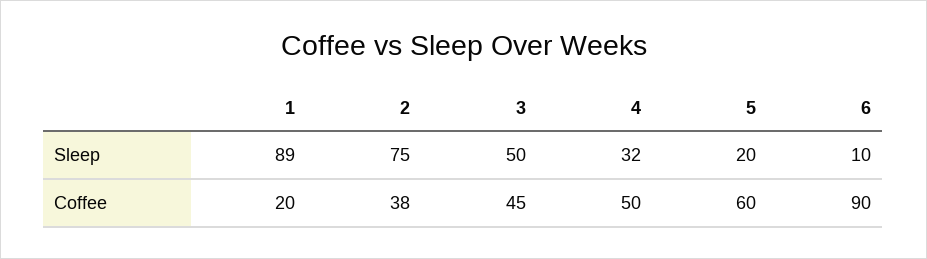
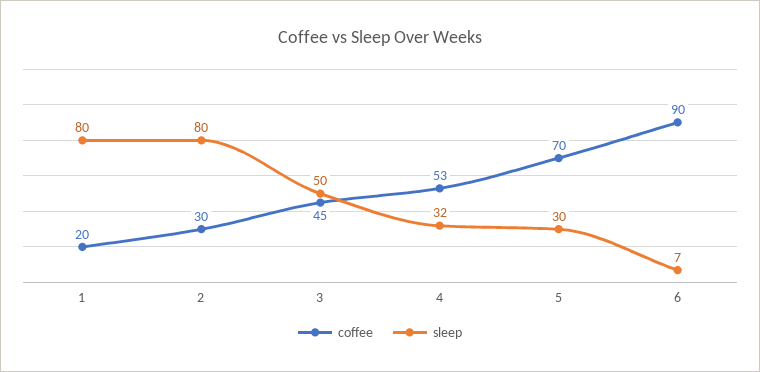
  {
    "Sleep": {
-     "1": 89,
+     "1": 80,
-     "2": 75,
+     "2": 80,
      "3": 50,
      "4": 32,
-     "5": 20,
+     "5": 30,
-     "6": 10
+     "6": 7
    },
    "Coffee": {
      "1": 20,
-     "2": 38,
+     "2": 30,
      "3": 45,
-     "4": 50,
+     "4": 53,
-     "5": 60,
+     "5": 70,
      "6": 90
    }
  }

